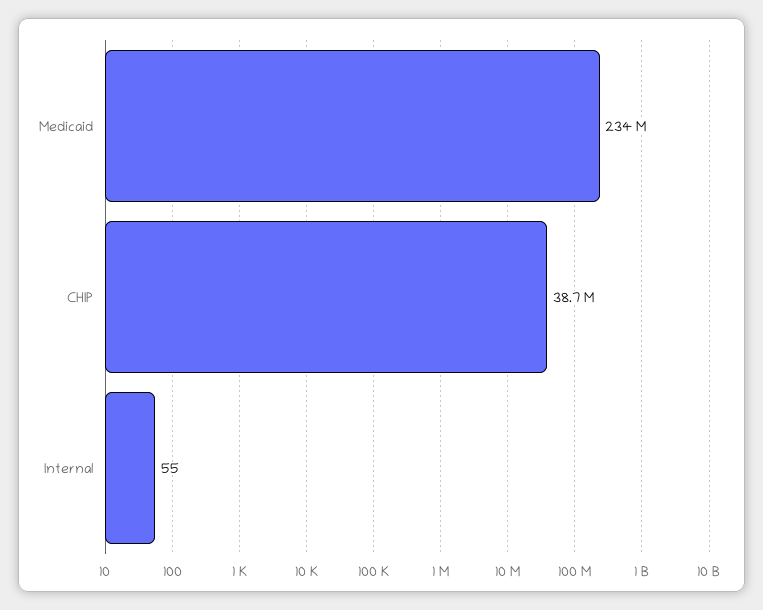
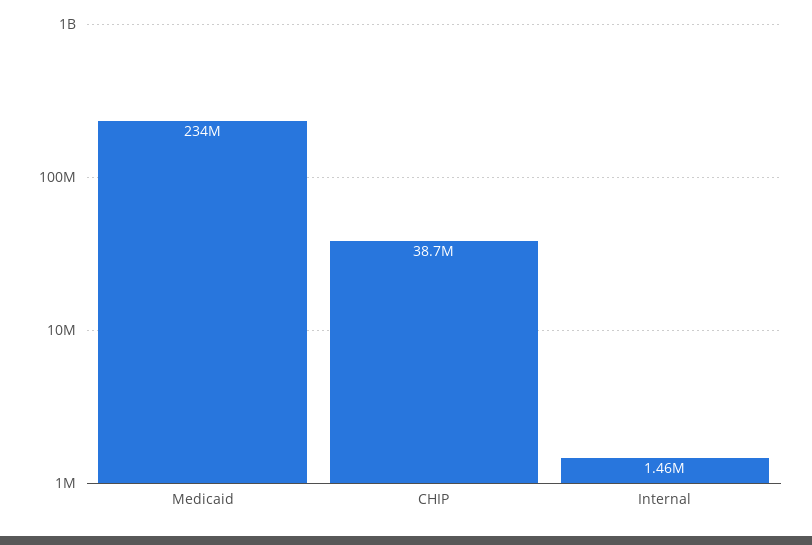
  {
    "Medicaid": 234000000,
    "CHIP": 38700000,
-   "Internal": 55
+   "Internal": 1460000
  }

